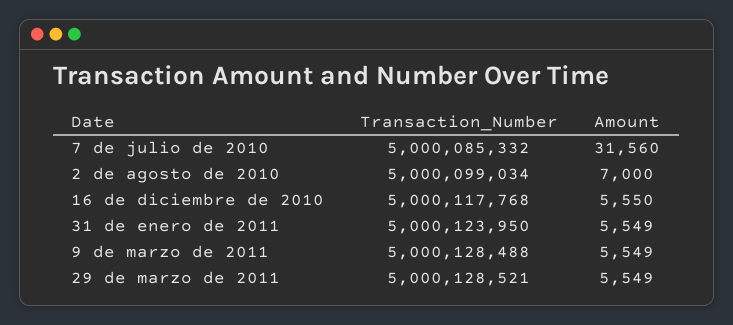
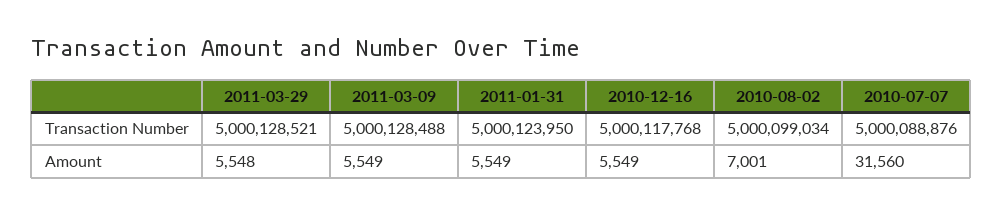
  {
    "Transaction_Number": {
-     "7 de julio de 2010": 5000085332,
+     "7 de julio de 2010": 5000088876,
      "2 de agosto de 2010": 5000099034,
      "16 de diciembre de 2010": 5000117768,
      "31 de enero de 2011": 5000123950,
      "9 de marzo de 2011": 5000128488,
      "29 de marzo de 2011": 5000128521
    },
    "Amount": {
      "7 de julio de 2010": 31560,
-     "2 de agosto de 2010": 7000,
+     "2 de agosto de 2010": 7001,
-     "16 de diciembre de 2010": 5550,
+     "16 de diciembre de 2010": 5549,
      "31 de enero de 2011": 5549,
      "9 de marzo de 2011": 5549,
-     "29 de marzo de 2011": 5549
+     "29 de marzo de 2011": 5548
    }
  }

